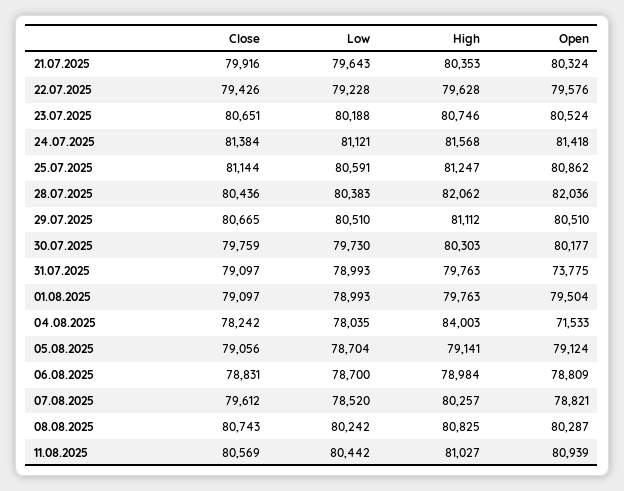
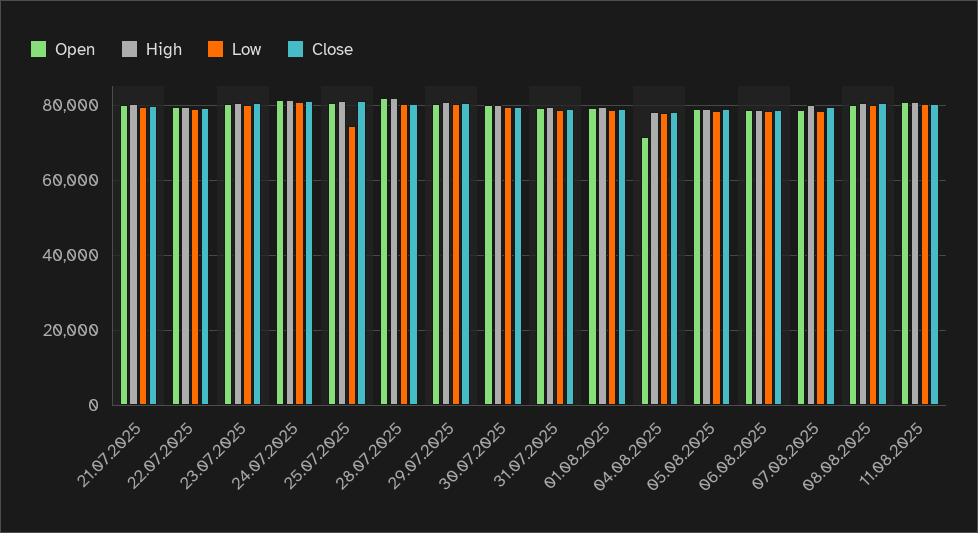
  {
    "Close": {
      "21.07.2025": 79916,
      "22.07.2025": 79426,
      "23.07.2025": 80651,
      "24.07.2025": 81384,
      "25.07.2025": 81144,
      "28.07.2025": 80436,
      "29.07.2025": 80665,
      "30.07.2025": 79759,
      "31.07.2025": 79097,
      "01.08.2025": 79097,
      "04.08.2025": 78242,
      "05.08.2025": 79056,
      "06.08.2025": 78831,
      "07.08.2025": 79612,
      "08.08.2025": 80743,
      "11.08.2025": 80569
    },
    "Low": {
      "21.07.2025": 79643,
      "22.07.2025": 79228,
      "23.07.2025": 80188,
      "24.07.2025": 81121,
-     "25.07.2025": 80591,
+     "25.07.2025": 74000,
      "28.07.2025": 80383,
      "29.07.2025": 80510,
      "30.07.2025": 79730,
      "31.07.2025": 78993,
      "01.08.2025": 78993,
      "04.08.2025": 78035,
      "05.08.2025": 78704,
      "06.08.2025": 78700,
      "07.08.2025": 78520,
      "08.08.2025": 80242,
      "11.08.2025": 80442
    },
    "High": {
      "21.07.2025": 80353,
      "22.07.2025": 79628,
      "23.07.2025": 80746,
      "24.07.2025": 81568,
      "25.07.2025": 81247,
      "28.07.2025": 82062,
      "29.07.2025": 81112,
      "30.07.2025": 80303,
      "31.07.2025": 79763,
      "01.08.2025": 79763,
-     "04.08.2025": 84003,
+     "04.08.2025": 78000,
      "05.08.2025": 79141,
      "06.08.2025": 78984,
      "07.08.2025": 80257,
      "08.08.2025": 80825,
      "11.08.2025": 81027
    },
    "Open": {
      "21.07.2025": 80324,
      "22.07.2025": 79576,
      "23.07.2025": 80524,
      "24.07.2025": 81418,
      "25.07.2025": 80862,
      "28.07.2025": 82036,
      "29.07.2025": 80510,
      "30.07.2025": 80177,
-     "31.07.2025": 73775,
+     "31.07.2025": 80000,
      "01.08.2025": 79504,
      "04.08.2025": 71533,
      "05.08.2025": 79124,
      "06.08.2025": 78809,
      "07.08.2025": 78821,
      "08.08.2025": 80287,
      "11.08.2025": 80939
    }
  }

